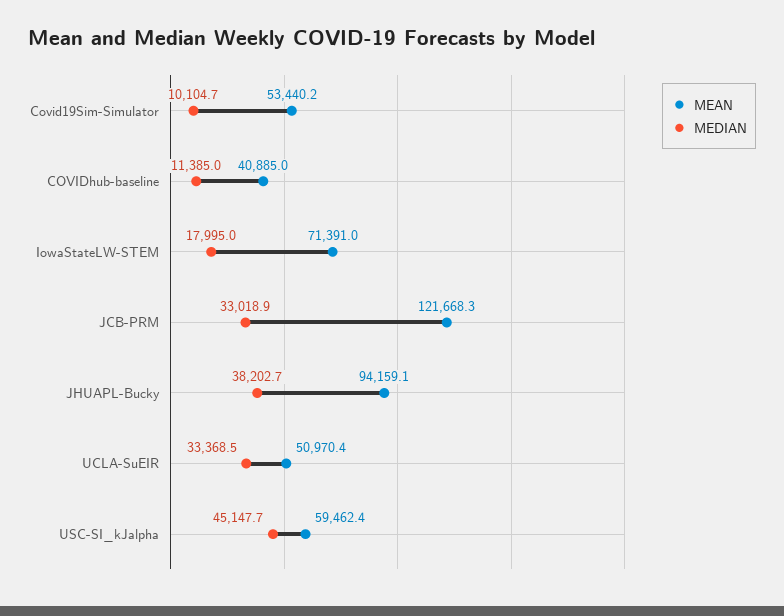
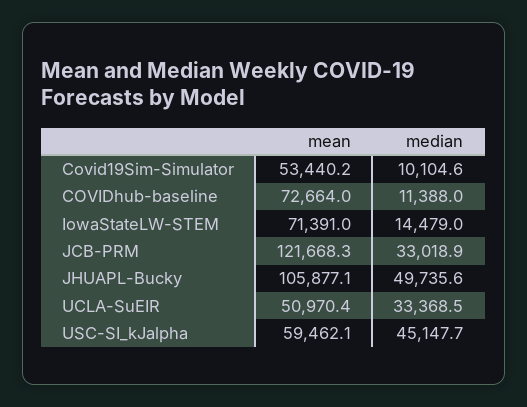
  {
    "MEAN": {
      "Covid19Sim-Simulator": 53440.2,
-     "COVIDhub-baseline": 40885,
+     "COVIDhub-baseline": 72664,
      "IowaStateLW-STEM": 71391,
      "JCB-PRM": 121668.3,
-     "JHUAPL-Bucky": 94159.1,
+     "JHUAPL-Bucky": 105877.1,
      "UCLA-SuEIR": 50970.4,
-     "USC-SI_kJalpha": 59462.4
+     "USC-SI_kJalpha": 59462.1
    },
    "MEDIAN": {
-     "Covid19Sim-Simulator": 10104.7,
+     "Covid19Sim-Simulator": 10104.6,
-     "COVIDhub-baseline": 11385,
+     "COVIDhub-baseline": 11388,
-     "IowaStateLW-STEM": 17995,
+     "IowaStateLW-STEM": 14479,
      "JCB-PRM": 33018.9,
-     "JHUAPL-Bucky": 38202.7,
+     "JHUAPL-Bucky": 49735.6,
      "UCLA-SuEIR": 33368.5,
      "USC-SI_kJalpha": 45147.7
    }
  }

